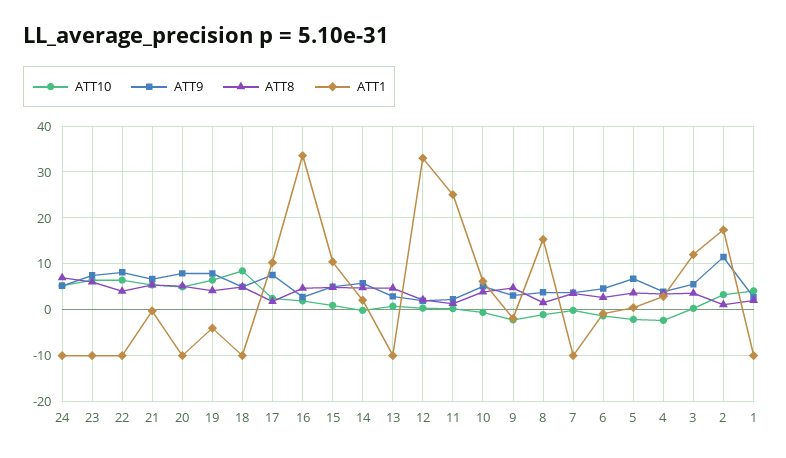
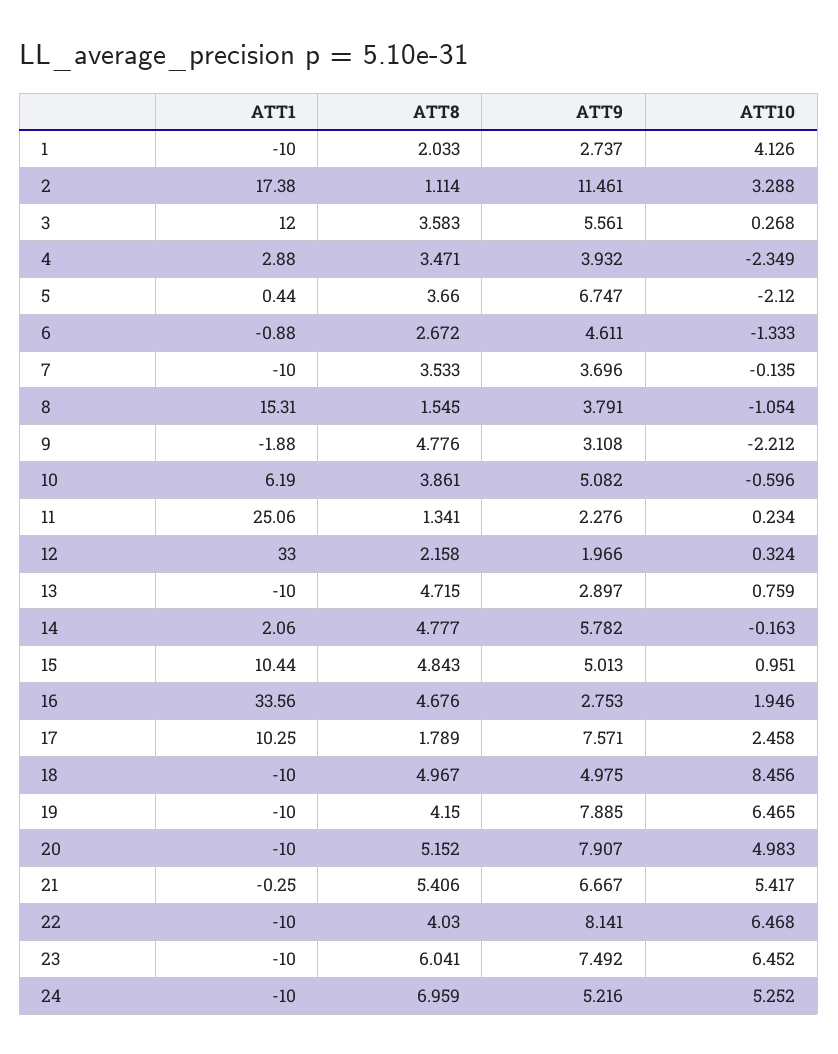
  {
    "ATT10": {
      "24": 5.252,
      "23": 6.452,
      "22": 6.468,
      "21": 5.417,
      "20": 4.983,
      "19": 6.465,
      "18": 8.456,
      "17": 2.458,
      "16": 1.946,
      "15": 0.951,
      "14": -0.163,
      "13": 0.759,
      "12": 0.324,
      "11": 0.234,
      "10": -0.596,
      "9": -2.212,
      "8": -1.054,
      "7": -0.135,
      "6": -1.333,
      "5": -2.12,
      "4": -2.349,
      "3": 0.268,
      "2": 3.288,
      "1": 4.126
    },
    "ATT9": {
      "24": 5.216,
      "23": 7.492,
      "22": 8.141,
      "21": 6.667,
      "20": 7.907,
      "19": 7.885,
      "18": 4.975,
      "17": 7.571,
      "16": 2.753,
      "15": 5.013,
      "14": 5.782,
      "13": 2.897,
      "12": 1.966,
      "11": 2.276,
      "10": 5.082,
      "9": 3.108,
      "8": 3.791,
      "7": 3.696,
      "6": 4.611,
      "5": 6.747,
      "4": 3.932,
      "3": 5.561,
      "2": 11.461,
      "1": 2.737
    },
    "ATT8": {
      "24": 6.959,
      "23": 6.041,
      "22": 4.03,
      "21": 5.406,
      "20": 5.152,
      "19": 4.15,
      "18": 4.967,
      "17": 1.789,
      "16": 4.676,
      "15": 4.843,
      "14": 4.777,
      "13": 4.715,
      "12": 2.158,
      "11": 1.341,
      "10": 3.861,
      "9": 4.776,
      "8": 1.545,
      "7": 3.533,
      "6": 2.672,
      "5": 3.66,
      "4": 3.471,
      "3": 3.583,
      "2": 1.114,
      "1": 2.033
    },
    "ATT1": {
      "24": -10,
      "23": -10,
      "22": -10,
      "21": -0.25,
      "20": -10,
-     "19": -4,
+     "19": -10,
      "18": -10,
      "17": 10.25,
      "16": 33.56,
      "15": 10.44,
      "14": 2.06,
      "13": -10,
      "12": 33,
      "11": 25.06,
      "10": 6.19,
      "9": -1.88,
      "8": 15.31,
      "7": -10,
      "6": -0.88,
      "5": 0.44,
      "4": 2.88,
      "3": 12,
      "2": 17.38,
      "1": -10
    }
  }

